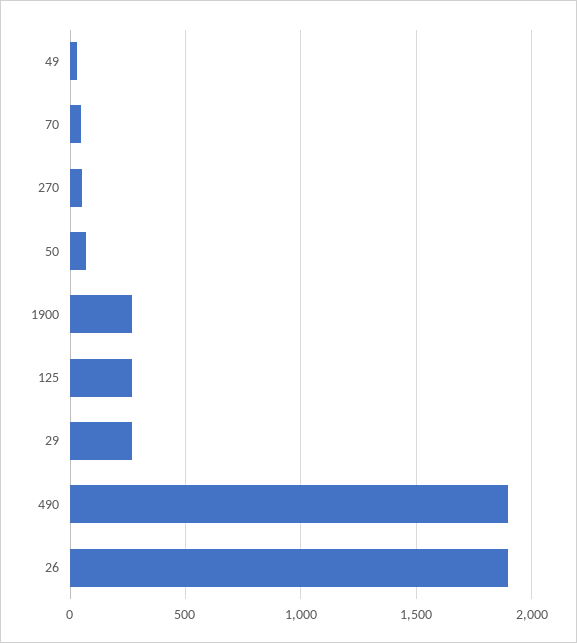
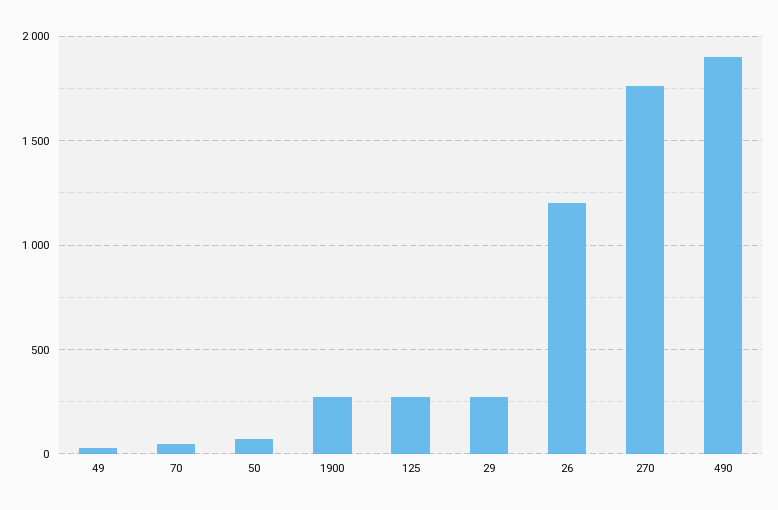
  {
    "49": 50,
    "70": 50,
-   "270": 50,
+   "270": 1750,
    "50": 50,
    "1900": 250,
    "125": 250,
    "29": 250,
    "490": 1900,
-   "26": 1900
+   "26": 1200
  }

